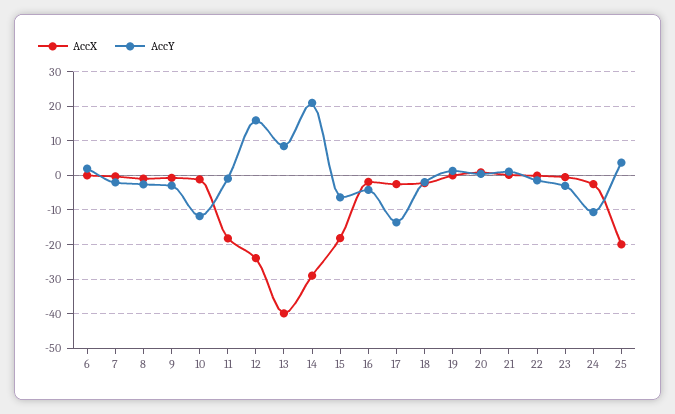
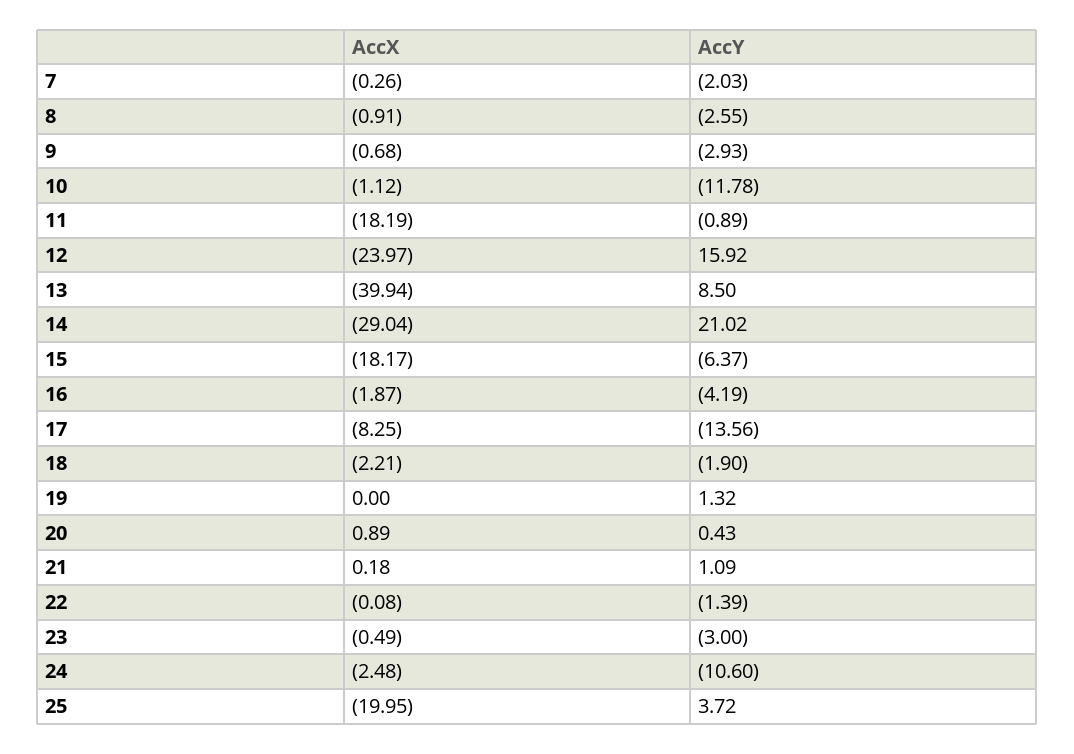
  {
    "AccX": {
-     "6": 0,
      "7": -0.26,
      "8": -0.91,
      "9": -0.68,
      "10": -1.12,
      "11": -18.19,
      "12": -23.97,
      "13": -39.94,
      "14": -29.04,
      "15": -18.17,
      "16": -1.87,
-     "17": -2,
+     "17": -8.25,
      "18": -2.21,
      "19": 0,
      "20": 0.89,
      "21": 0.18,
      "22": -0.08,
      "23": -0.49,
      "24": -2.48,
      "25": -19.95
    },
    "AccY": {
-     "6": 2,
      "7": -2.03,
      "8": -2.55,
      "9": -2.93,
      "10": -11.78,
      "11": -0.89,
      "12": 15.92,
      "13": 8.5,
      "14": 21.02,
      "15": -6.37,
      "16": -4.19,
      "17": -13.56,
      "18": -1.9,
      "19": 1.32,
      "20": 0.43,
      "21": 1.09,
      "22": -1.39,
      "23": -3,
      "24": -10.6,
      "25": 3.72
    }
  }

